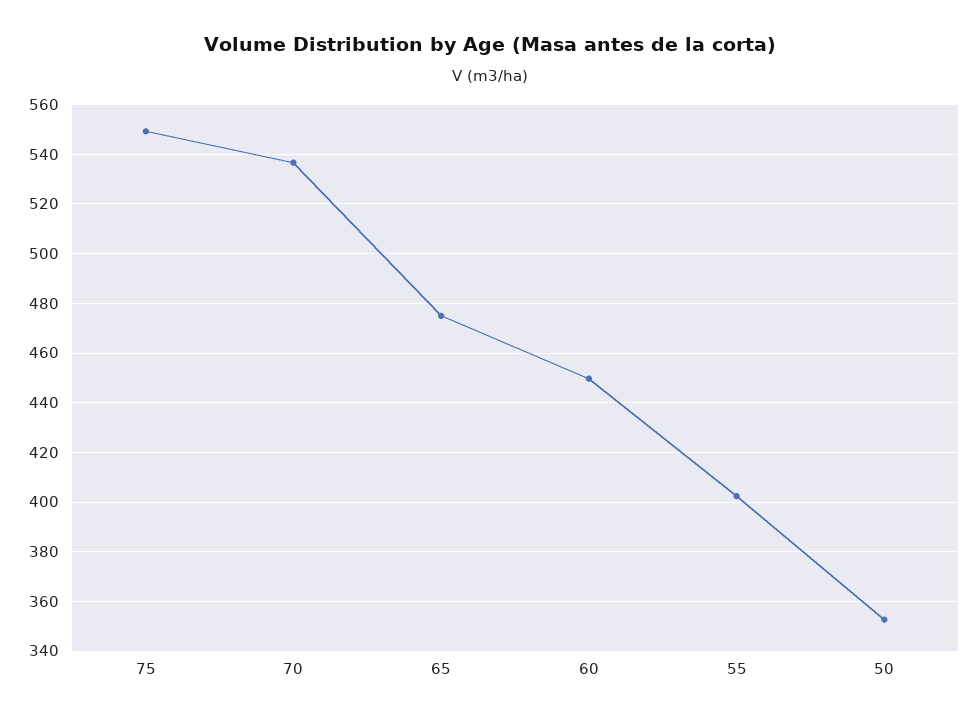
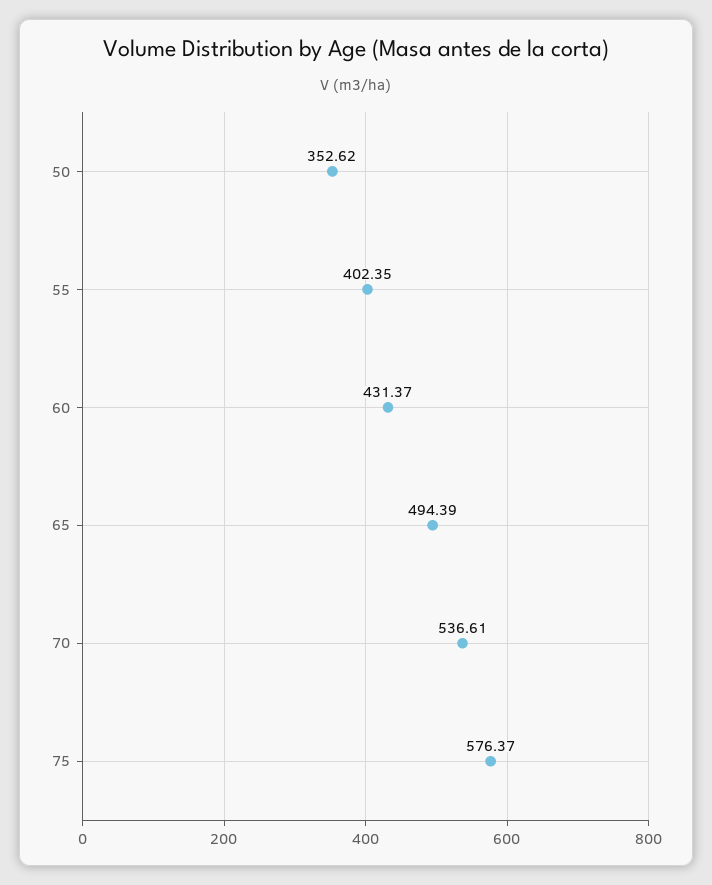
  {
-   "75": 550,
+   "75": 576.37,
    "70": 536.61,
-   "65": 475,
+   "65": 494.39,
-   "60": 450,
+   "60": 431.37,
    "55": 402.35,
    "50": 352.62
  }

